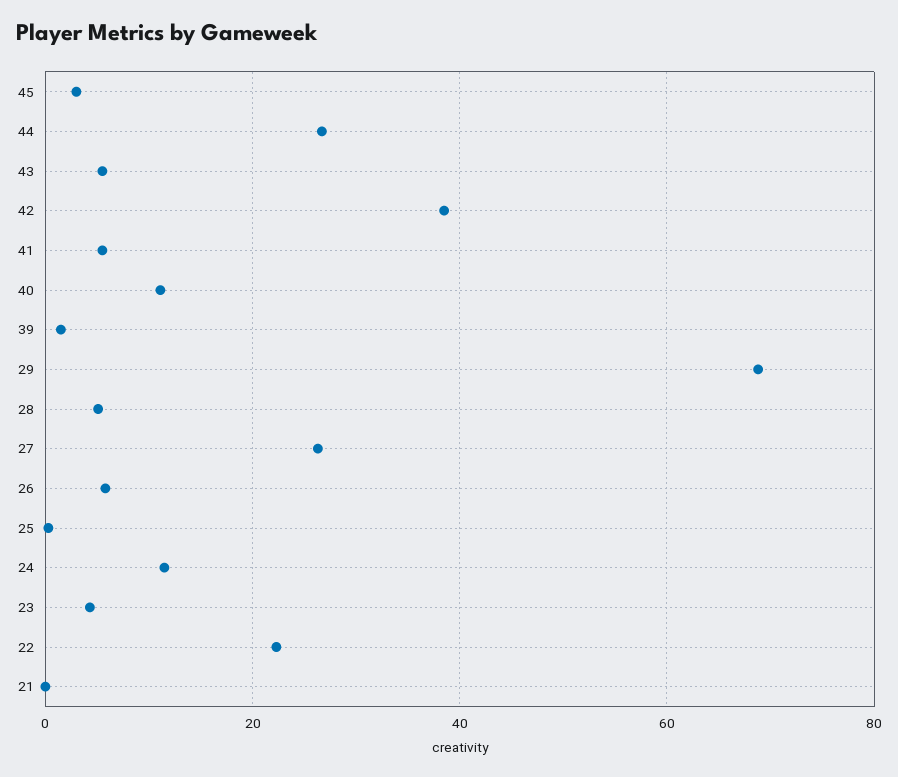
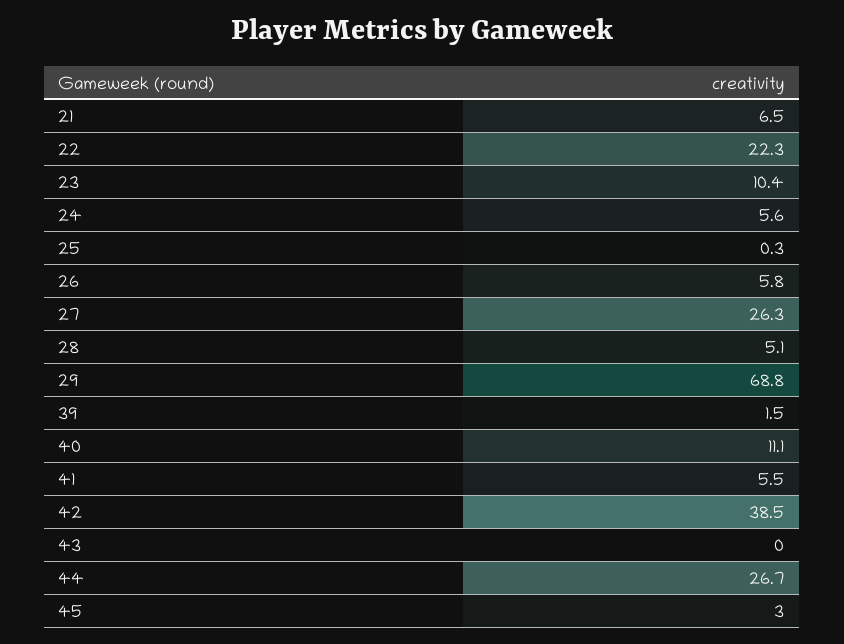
  {
    "45": 3,
    "44": 26.7,
-   "43": 6,
+   "43": 0,
    "42": 38.5,
    "41": 5.5,
    "40": 11.1,
    "39": 1.5,
    "29": 68.8,
    "28": 5.1,
    "27": 26.3,
    "26": 5.8,
    "25": 0.3,
-   "24": 12,
+   "24": 5.6,
-   "23": 4,
+   "23": 10.4,
    "22": 22.3,
-   "21": 0
+   "21": 6.5
  }

